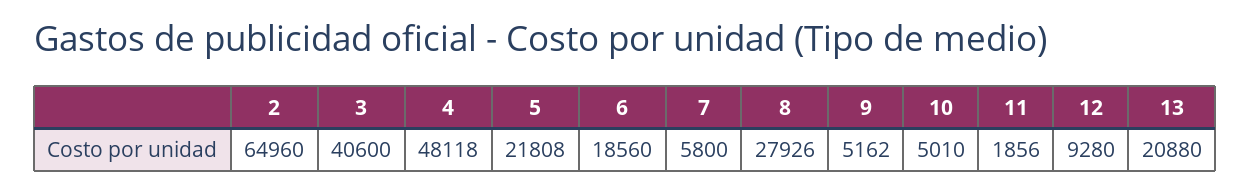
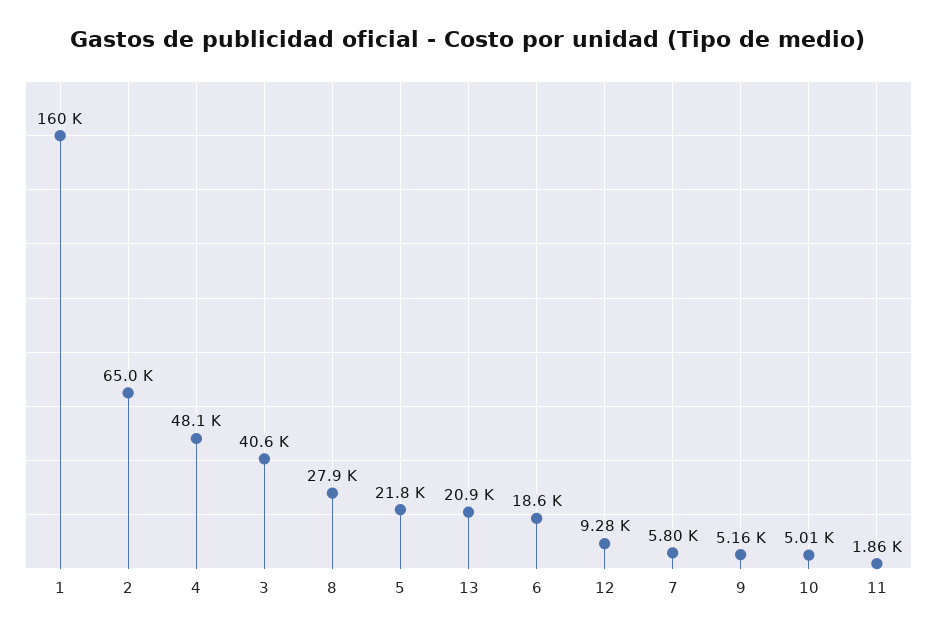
  {
    "2": 64960,
    "3": 40600,
    "4": 48118,
    "5": 21808,
    "6": 18560,
    "7": 5800,
    "8": 27926,
    "9": 5162,
    "10": 5010,
    "11": 1856,
    "12": 9280,
-   "13": 20880
+   "13": 20880,
+   "1": 160000
  }

